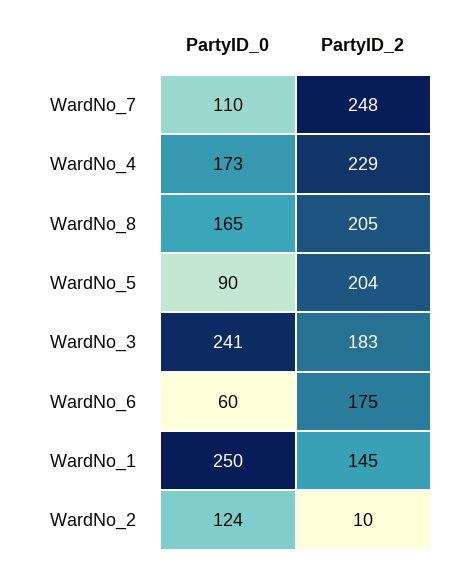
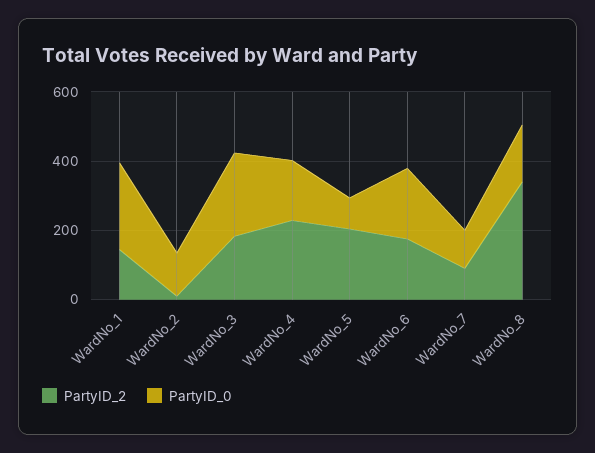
  {
    "PartyID_0": {
      "WardNo_7": 110,
      "WardNo_4": 173,
      "WardNo_8": 165,
      "WardNo_5": 90,
      "WardNo_3": 241,
-     "WardNo_6": 60,
+     "WardNo_6": 200,
      "WardNo_1": 250,
      "WardNo_2": 124
    },
    "PartyID_2": {
-     "WardNo_7": 248,
+     "WardNo_7": 100,
      "WardNo_4": 229,
-     "WardNo_8": 205,
+     "WardNo_8": 350,
      "WardNo_5": 204,
      "WardNo_3": 183,
      "WardNo_6": 175,
      "WardNo_1": 145,
      "WardNo_2": 10
    }
  }

